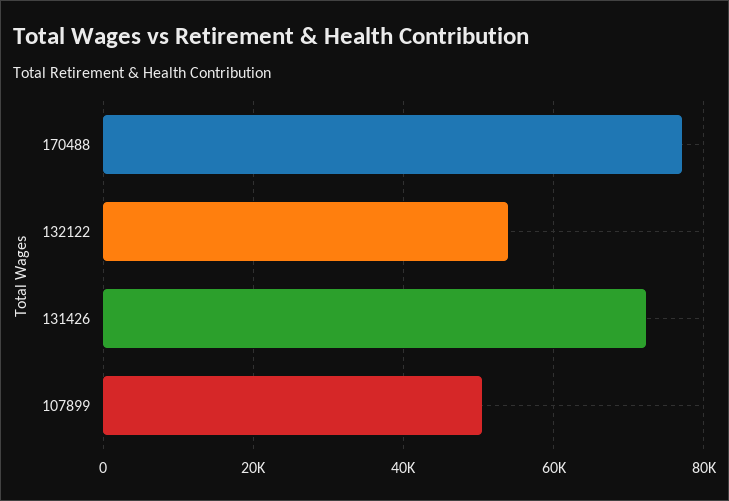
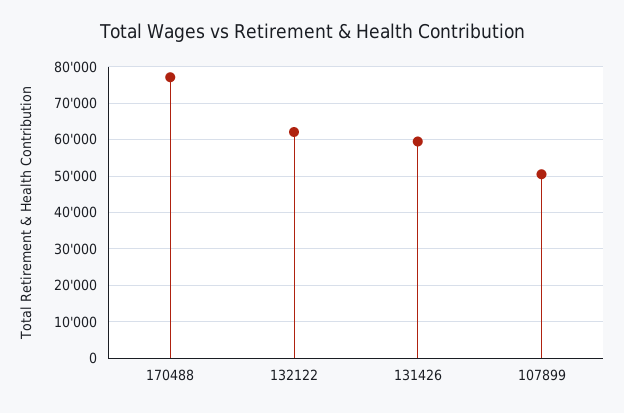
  {
    "170488": 78000,
-   "132122": 54000,
+   "132122": 62000,
-   "131426": 72000,
+   "131426": 60000,
    "107899": 50000
  }

